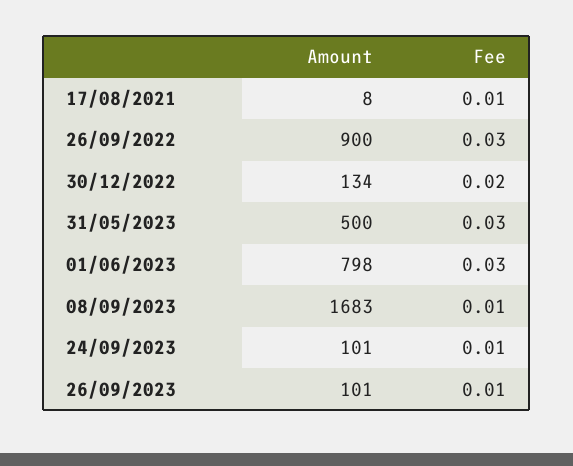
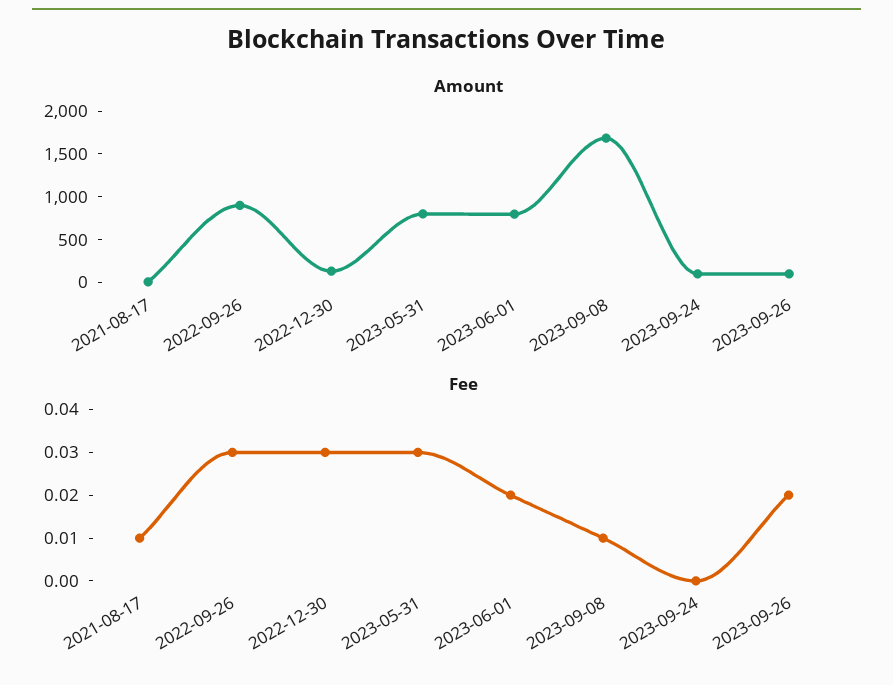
  {
    "Amount": {
      "17/08/2021": 8,
      "26/09/2022": 900,
      "30/12/2022": 134,
-     "31/05/2023": 500,
+     "31/05/2023": 800,
      "01/06/2023": 798,
      "08/09/2023": 1683,
      "24/09/2023": 101,
      "26/09/2023": 101
    },
    "Fee": {
      "17/08/2021": 0.01,
      "26/09/2022": 0.03,
-     "30/12/2022": 0.02,
+     "30/12/2022": 0.03,
      "31/05/2023": 0.03,
-     "01/06/2023": 0.03,
+     "01/06/2023": 0.02,
      "08/09/2023": 0.01,
-     "24/09/2023": 0.01,
+     "24/09/2023": 0,
-     "26/09/2023": 0.01
+     "26/09/2023": 0.02
    }
  }

